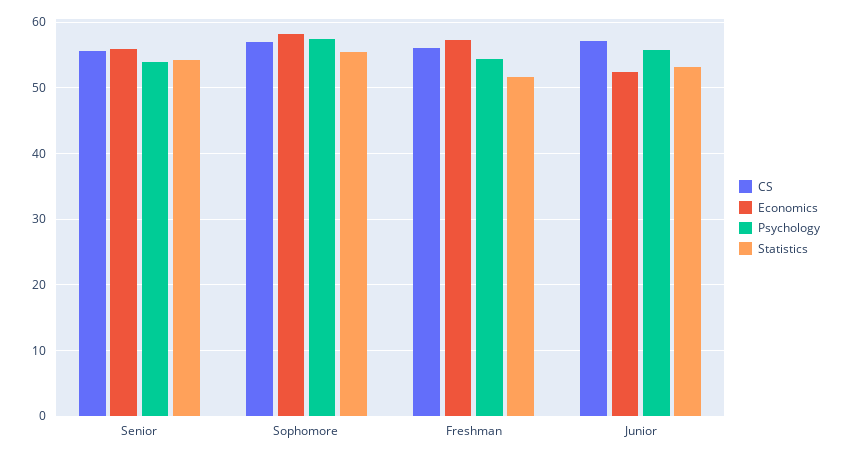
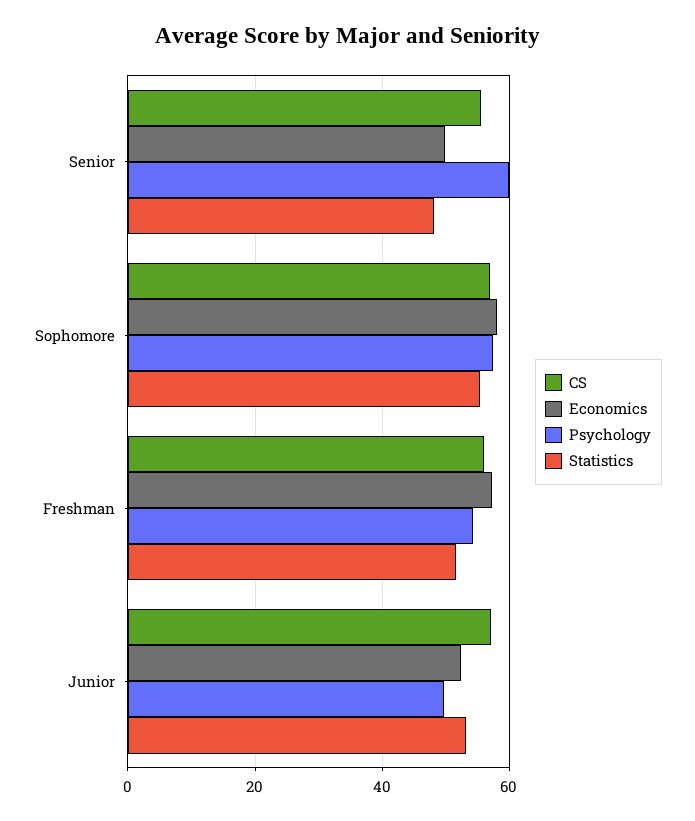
  {
    "CS": {
      "Senior": 56,
      "Sophomore": 57,
      "Freshman": 56,
      "Junior": 57
    },
    "Economics": {
-     "Senior": 56,
+     "Senior": 50,
      "Sophomore": 58,
      "Freshman": 57,
      "Junior": 52
    },
    "Psychology": {
-     "Senior": 54,
+     "Senior": 60,
      "Sophomore": 57,
      "Freshman": 54,
-     "Junior": 56
+     "Junior": 50
    },
    "Statistics": {
-     "Senior": 54,
+     "Senior": 48,
      "Sophomore": 55,
      "Freshman": 52,
      "Junior": 53
    }
  }

